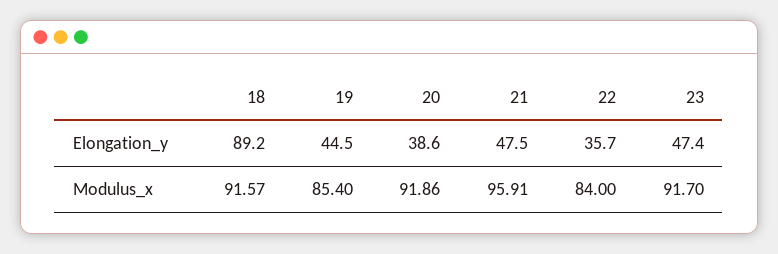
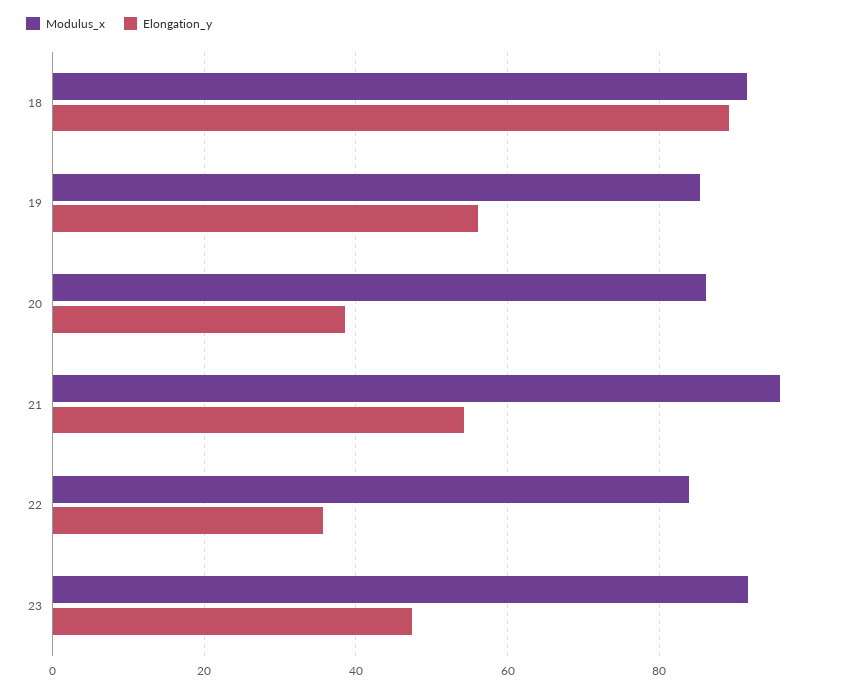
  {
    "Elongation_y": {
      "18": 89.2,
-     "19": 44.5,
+     "19": 56,
      "20": 38.6,
-     "21": 47.5,
+     "21": 54,
      "22": 35.7,
      "23": 47.4
    },
    "Modulus_x": {
      "18": 91.57,
      "19": 85.4,
-     "20": 91.86,
+     "20": 86,
      "21": 95.91,
      "22": 84,
      "23": 91.7
    }
  }

